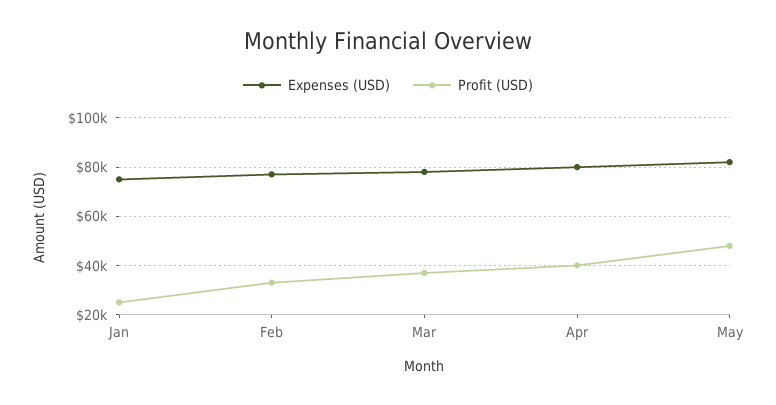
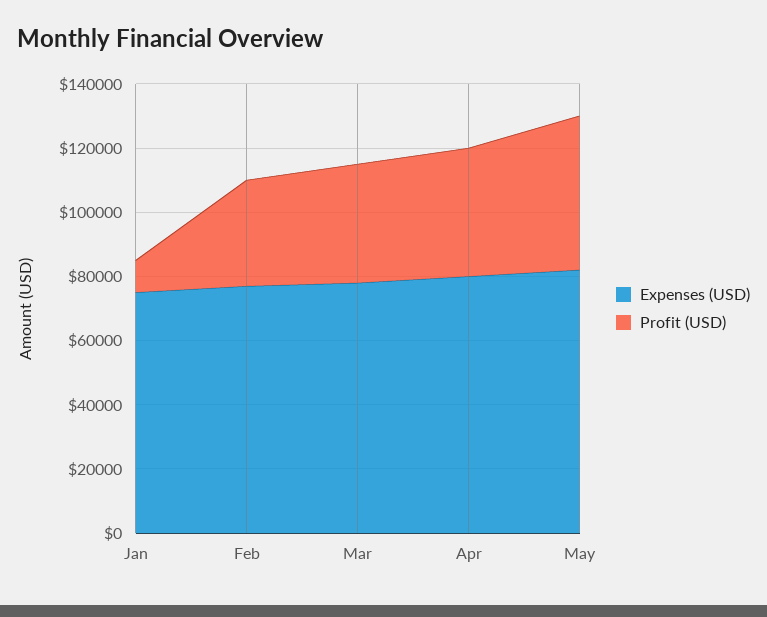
  {
    "Expenses (USD)": {
      "Jan": 75000,
      "Feb": 77500,
      "Mar": 77500,
      "Apr": 80000,
      "May": 82500
    },
    "Profit (USD)": {
-     "Jan": 25000,
+     "Jan": 10000,
      "Feb": 32500,
      "Mar": 37500,
      "Apr": 40000,
      "May": 47500
    }
  }

